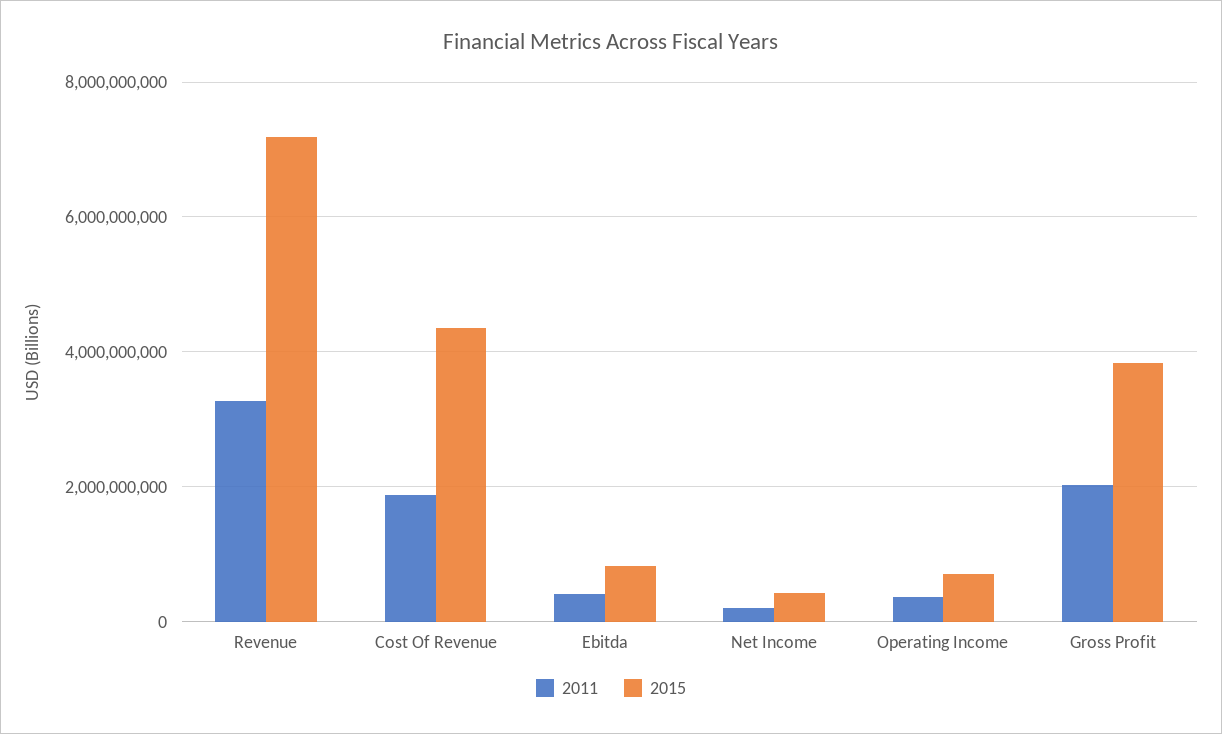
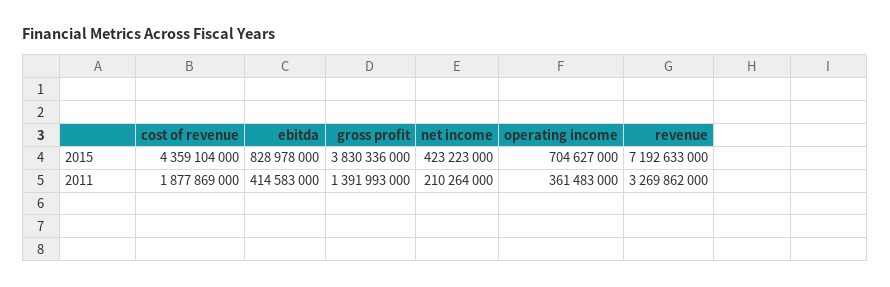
  {
    "2011": {
      "Revenue": 3269862000,
      "Cost Of Revenue": 1877869000,
      "Ebitda": 414583000,
      "Net Income": 210264000,
      "Operating Income": 361483000,
-     "Gross Profit": 2000000000
+     "Gross Profit": 1391993000
    },
    "2015": {
      "Revenue": 7192633000,
      "Cost Of Revenue": 4359104000,
      "Ebitda": 828978000,
      "Net Income": 423223000,
      "Operating Income": 704627000,
      "Gross Profit": 3830336000
    }
  }

